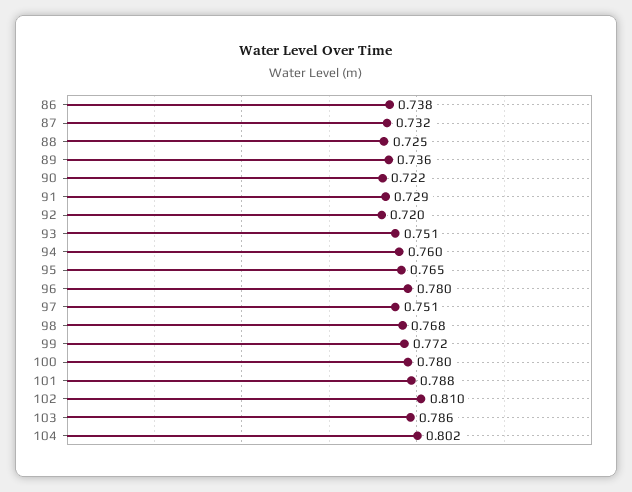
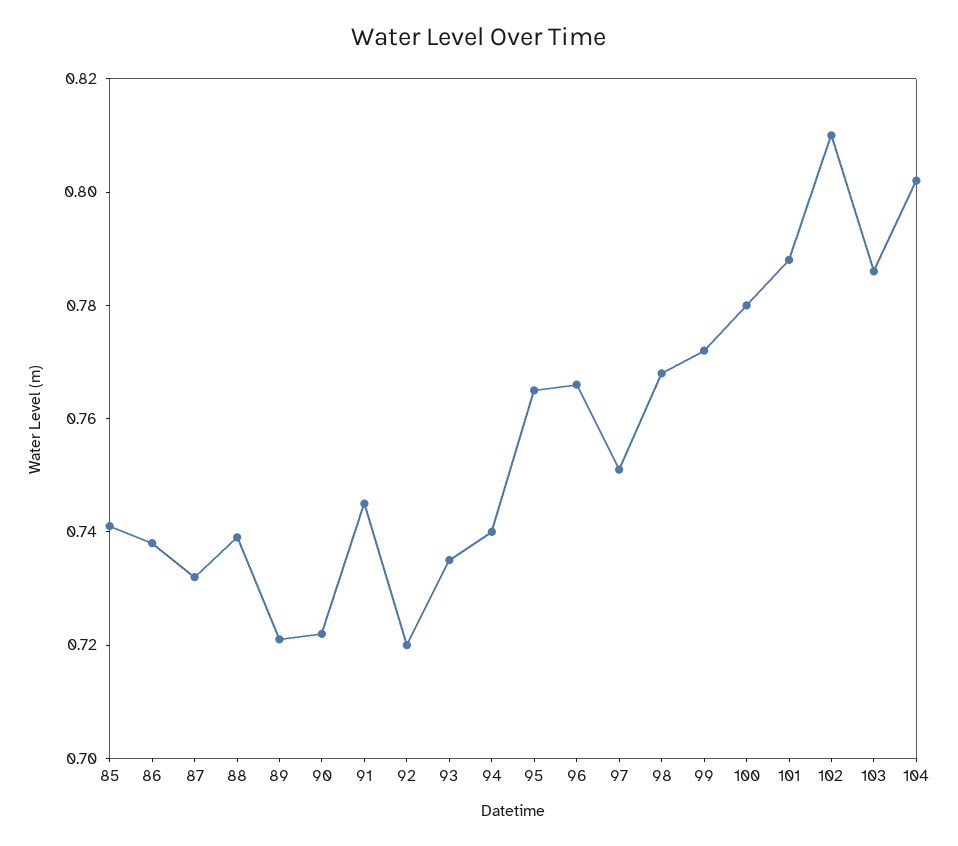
  {
    "86": 0.738,
    "87": 0.732,
-   "88": 0.725,
+   "88": 0.74,
-   "89": 0.736,
+   "89": 0.72,
    "90": 0.722,
-   "91": 0.729,
+   "91": 0.745,
    "92": 0.72,
-   "93": 0.751,
+   "93": 0.735,
-   "94": 0.76,
+   "94": 0.74,
    "95": 0.765,
-   "96": 0.78,
+   "96": 0.765,
    "97": 0.751,
    "98": 0.768,
    "99": 0.772,
    "100": 0.78,
    "101": 0.788,
    "102": 0.81,
    "103": 0.786,
-   "104": 0.802
+   "104": 0.802,
+   "85": 0.74
  }

